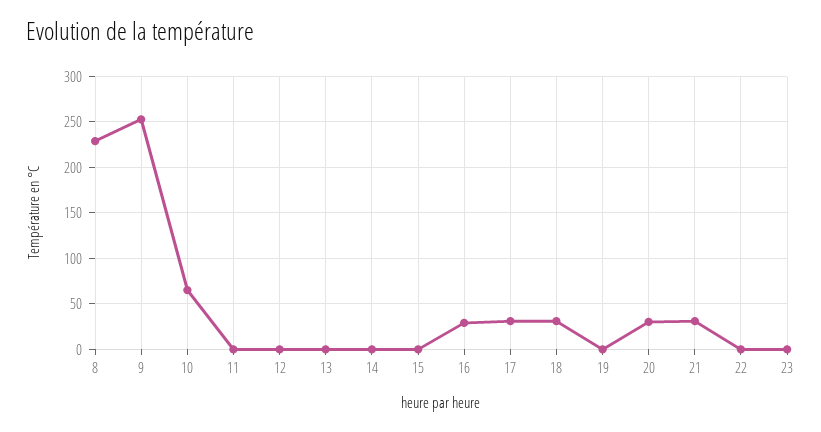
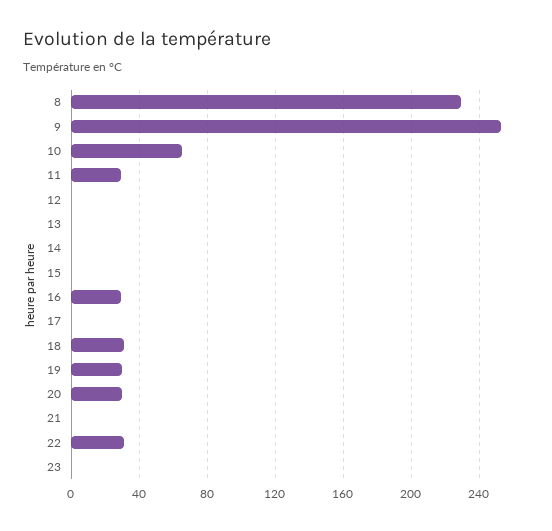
  {
    "8": 230,
    "9": 255,
    "10": 65,
-   "11": 0,
+   "11": 30,
    "12": 0,
    "13": 0,
    "14": 0,
    "15": 0,
    "16": 30,
-   "17": 30,
+   "17": 0,
    "18": 30,
-   "19": 0,
+   "19": 30,
    "20": 30,
-   "21": 30,
+   "21": 0,
-   "22": 0,
+   "22": 30,
    "23": 0
  }

